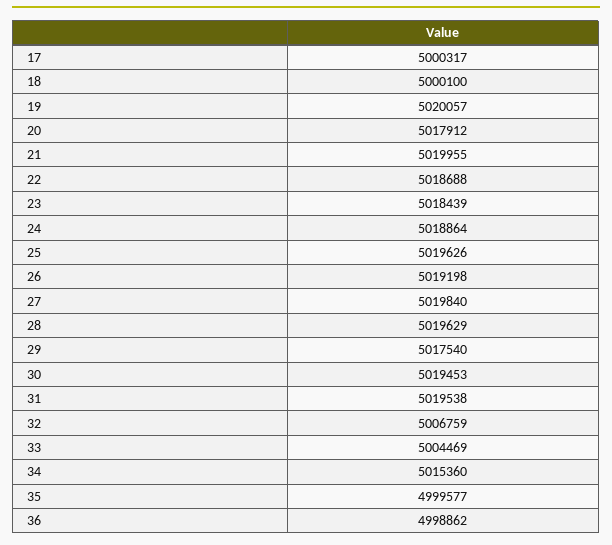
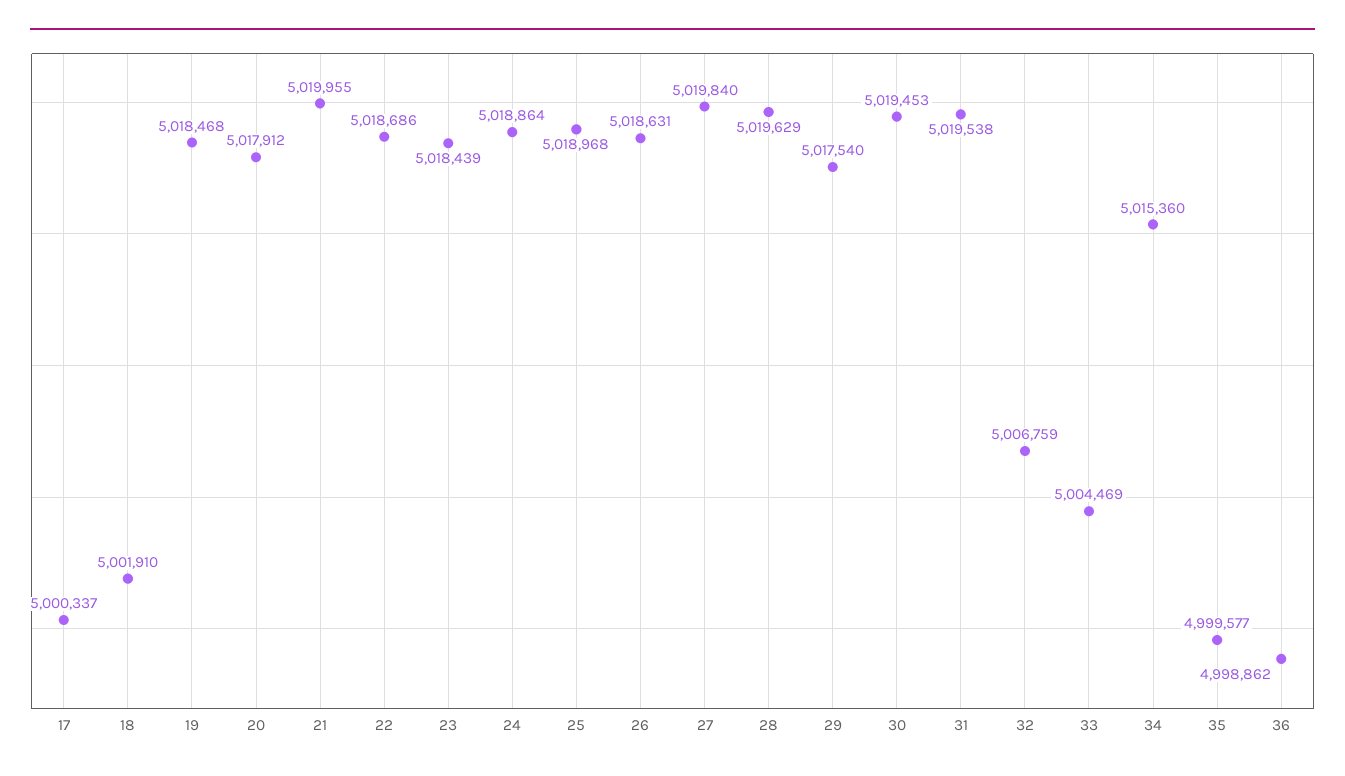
  {
-   "17": 5000317,
+   "17": 5000337,
-   "18": 5000100,
+   "18": 5001910,
-   "19": 5020057,
+   "19": 5018468,
    "20": 5017912,
    "21": 5019955,
-   "22": 5018688,
+   "22": 5018686,
    "23": 5018439,
    "24": 5018864,
-   "25": 5019626,
+   "25": 5018968,
-   "26": 5019198,
+   "26": 5018631,
    "27": 5019840,
    "28": 5019629,
    "29": 5017540,
    "30": 5019453,
    "31": 5019538,
    "32": 5006759,
    "33": 5004469,
    "34": 5015360,
    "35": 4999577,
    "36": 4998862
  }

